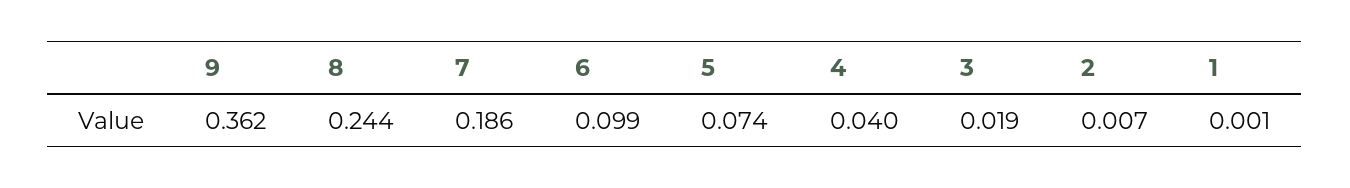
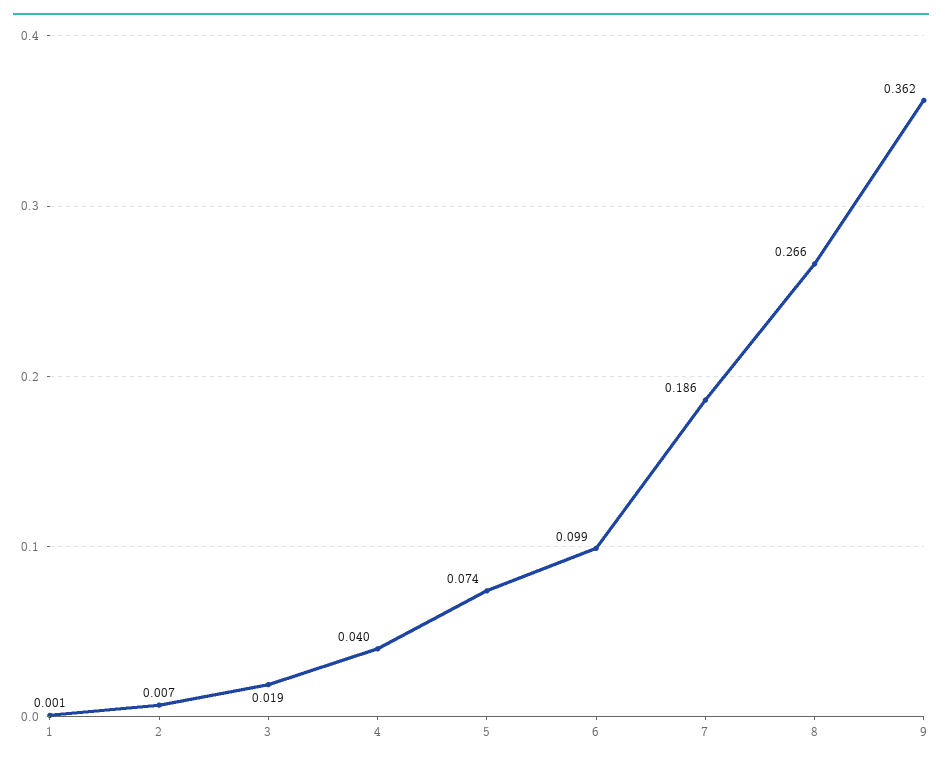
  {
    "9": 0.362,
-   "8": 0.244,
+   "8": 0.266,
    "7": 0.186,
    "6": 0.099,
    "5": 0.074,
    "4": 0.04,
    "3": 0.019,
    "2": 0.007,
    "1": 0.001
  }

